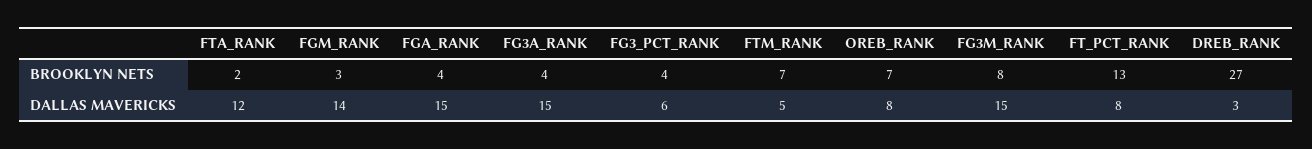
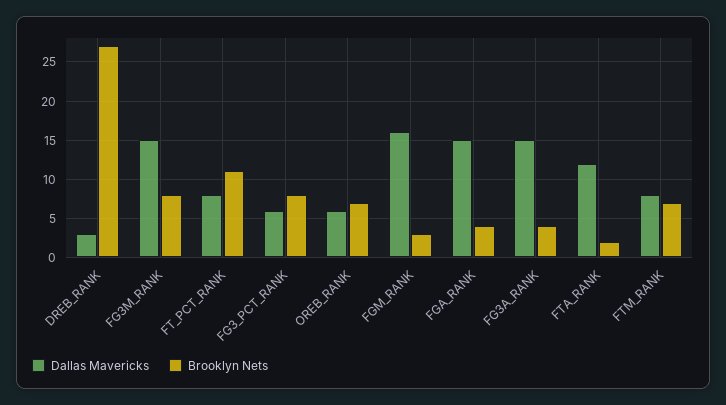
  {
    "BROOKLYN NETS": {
      "FTA_RANK": 2,
      "FGM_RANK": 3,
      "FGA_RANK": 4,
      "FG3A_RANK": 4,
-     "FG3_PCT_RANK": 4,
+     "FG3_PCT_RANK": 8,
      "FTM_RANK": 7,
      "OREB_RANK": 7,
      "FG3M_RANK": 8,
-     "FT_PCT_RANK": 13,
+     "FT_PCT_RANK": 11,
      "DREB_RANK": 27
    },
    "DALLAS MAVERICKS": {
      "FTA_RANK": 12,
-     "FGM_RANK": 14,
+     "FGM_RANK": 16,
      "FGA_RANK": 15,
      "FG3A_RANK": 15,
      "FG3_PCT_RANK": 6,
-     "FTM_RANK": 5,
+     "FTM_RANK": 8,
-     "OREB_RANK": 8,
+     "OREB_RANK": 6,
      "FG3M_RANK": 15,
      "FT_PCT_RANK": 8,
      "DREB_RANK": 3
    }
  }

